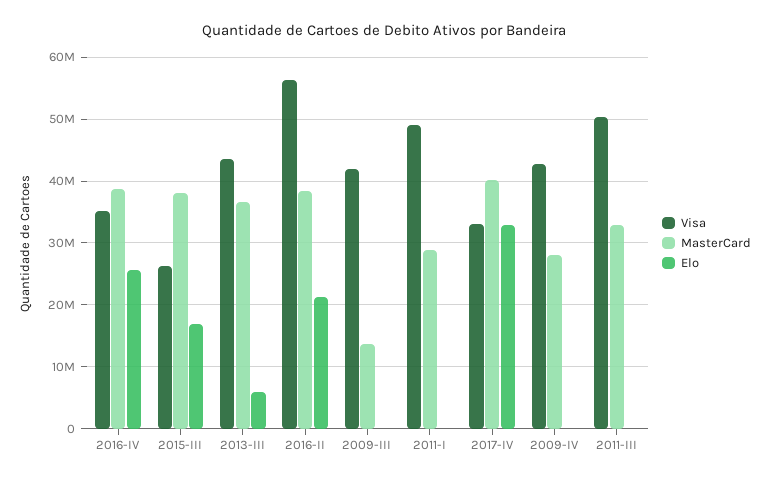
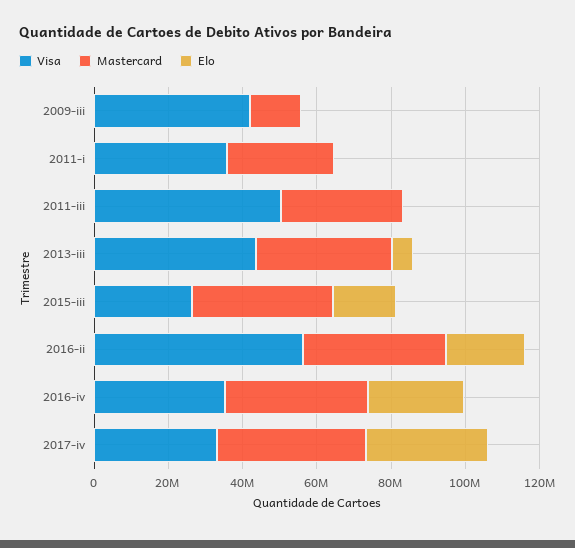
  {
    "Visa": {
      "2016-IV": 35000000,
      "2015-III": 26000000,
      "2013-III": 44000000,
      "2016-II": 56000000,
      "2009-III": 42000000,
-     "2011-I": 49000000,
+     "2011-I": 35000000,
      "2017-IV": 33000000,
-     "2009-IV": 43000000,
      "2011-III": 50000000
    },
    "MasterCard": {
      "2016-IV": 39000000,
      "2015-III": 38000000,
      "2013-III": 37000000,
      "2016-II": 38000000,
      "2009-III": 14000000,
      "2011-I": 29000000,
      "2017-IV": 40000000,
-     "2009-IV": 28000000,
      "2011-III": 33000000
    },
    "Elo": {
      "2016-IV": 26000000,
      "2015-III": 17000000,
      "2013-III": 6000000,
      "2016-II": 21000000,
      "2009-III": 0,
      "2011-I": 0,
      "2017-IV": 33000000,
-     "2009-IV": 0,
      "2011-III": 0
    }
  }

